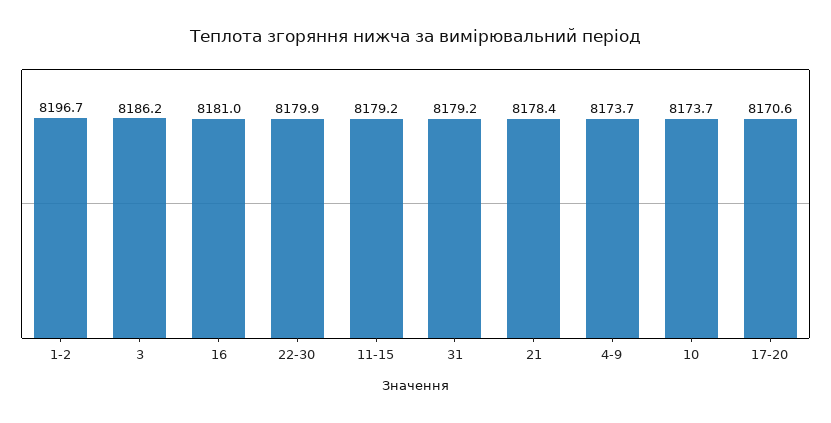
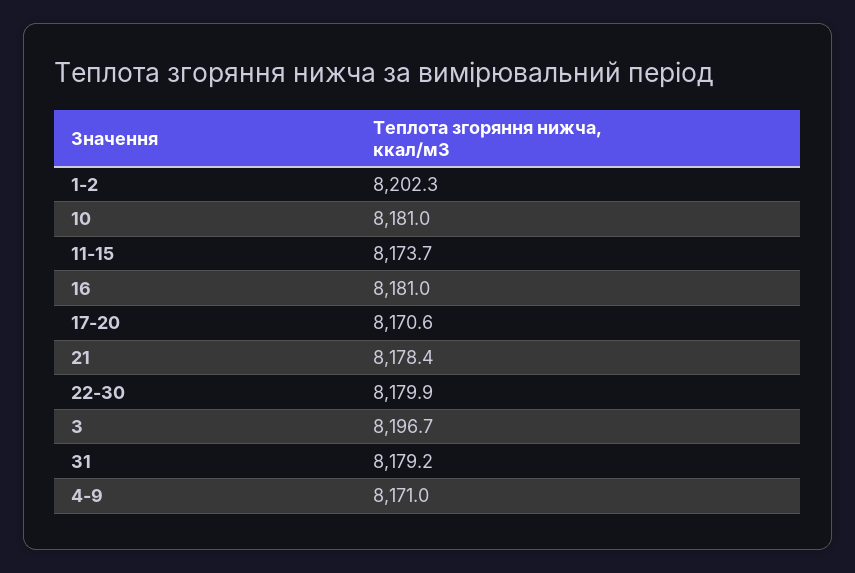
  {
-   "1-2": 8196.7,
+   "1-2": 8202.3,
-   "3": 8186.2,
+   "3": 8196.7,
    "16": 8181,
    "22-30": 8179.9,
-   "11-15": 8179.2,
+   "11-15": 8173.7,
    "31": 8179.2,
    "21": 8178.4,
-   "4-9": 8173.7,
+   "4-9": 8171,
-   "10": 8173.7,
+   "10": 8181,
    "17-20": 8170.6
  }

